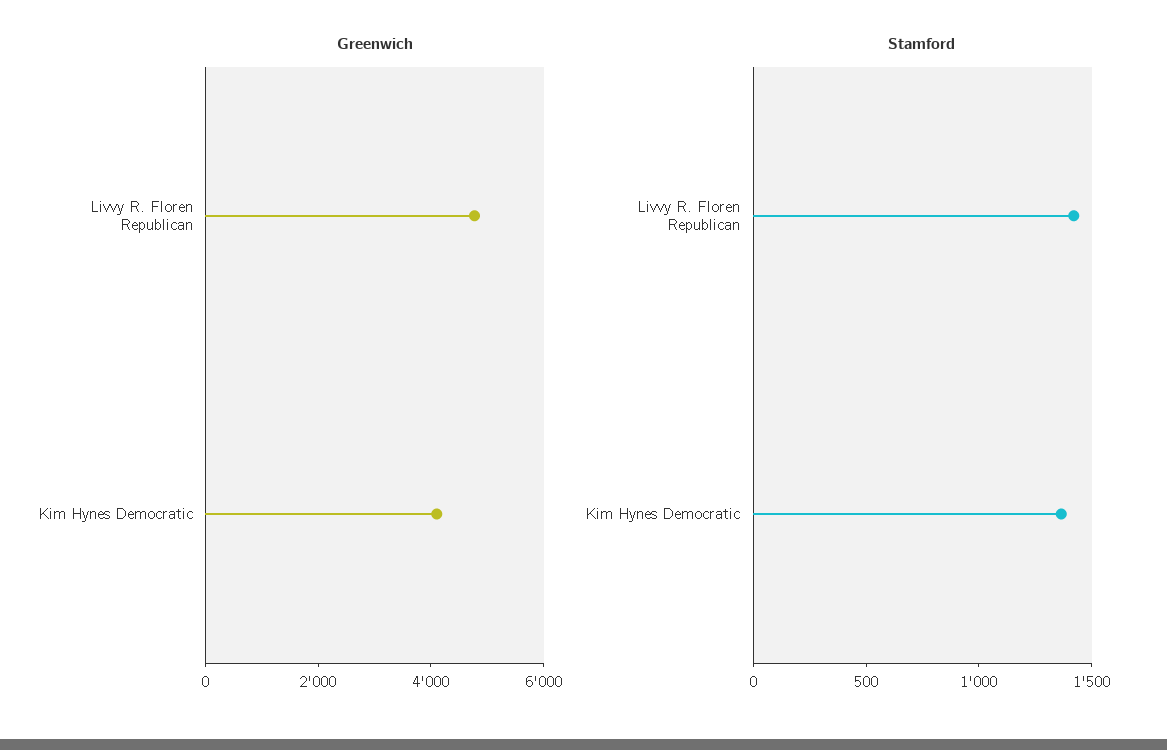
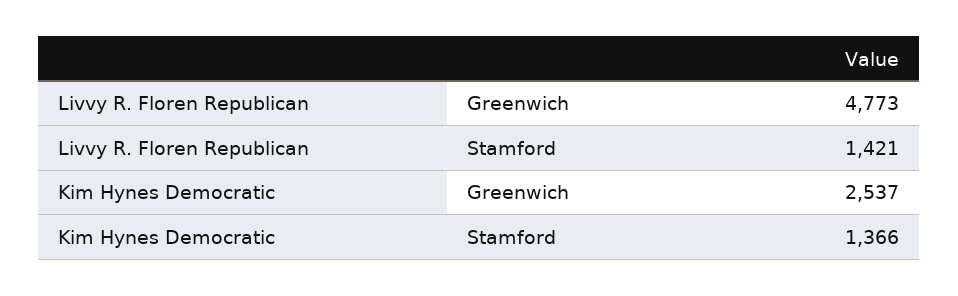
  {
    "Greenwich": {
      "Livvy R. Floren Republican": 4773,
-     "Kim Hynes Democratic": 4000
+     "Kim Hynes Democratic": 2537
    },
    "Stamford": {
      "Livvy R. Floren Republican": 1421,
      "Kim Hynes Democratic": 1366
    }
  }

